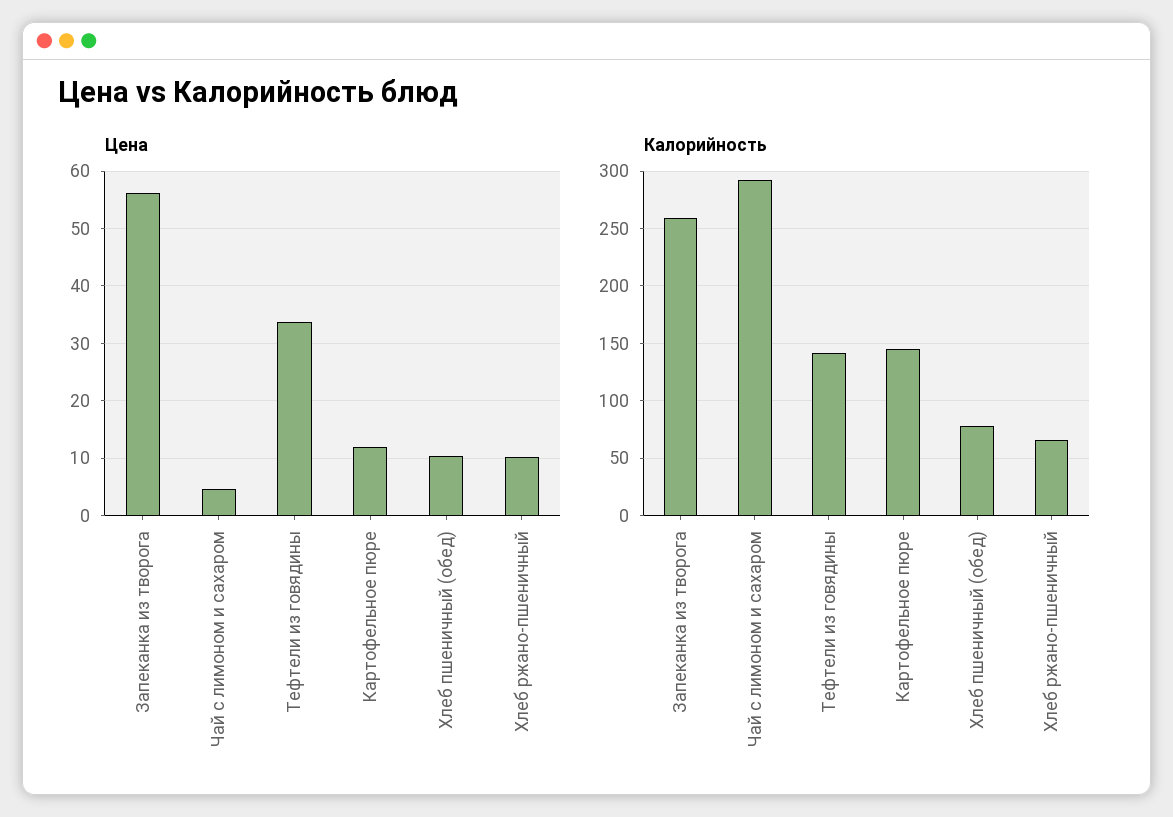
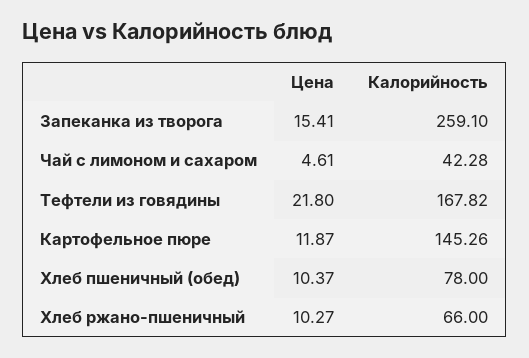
  {
    "Цена": {
-     "Запеканка из творога": 56,
+     "Запеканка из творога": 15.41,
      "Чай с лимоном и сахаром": 4.61,
-     "Тефтели из говядины": 34,
+     "Тефтели из говядины": 21.8,
      "Картофельное пюре": 11.87,
      "Хлеб пшеничный (обед)": 10.37,
      "Хлеб ржано-пшеничный": 10.27
    },
    "Калорийность": {
      "Запеканка из творога": 259.1,
-     "Чай с лимоном и сахаром": 290,
+     "Чай с лимоном и сахаром": 42.28,
-     "Тефтели из говядины": 140,
+     "Тефтели из говядины": 167.82,
      "Картофельное пюре": 145.26,
      "Хлеб пшеничный (обед)": 78,
      "Хлеб ржано-пшеничный": 66
    }
  }

